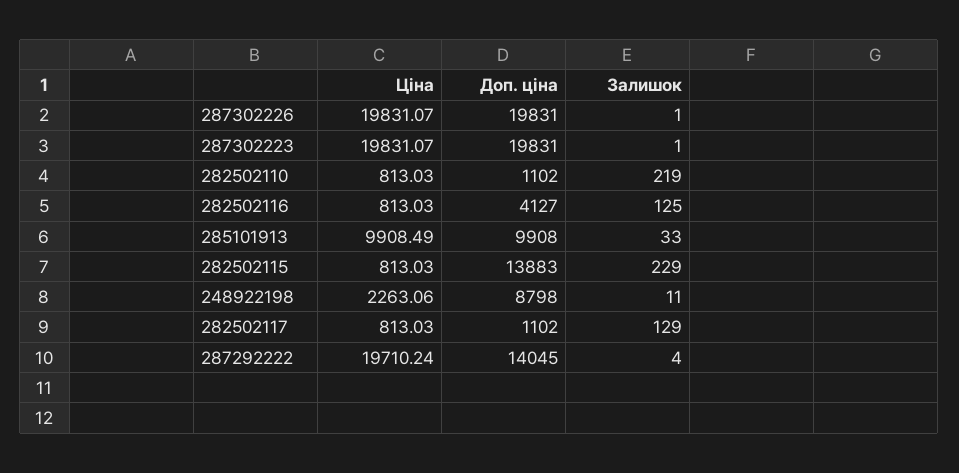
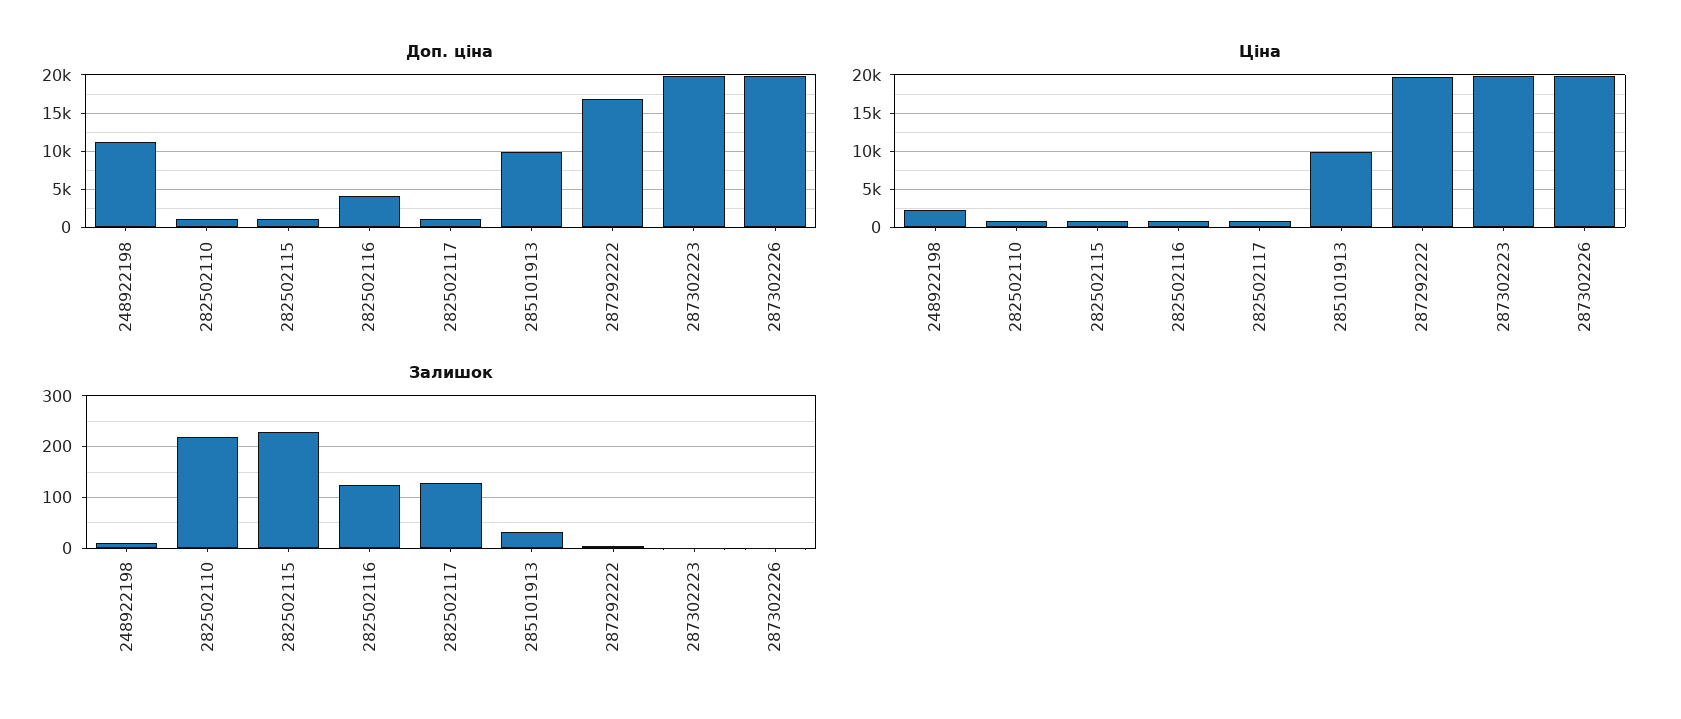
  {
    "Ціна": {
      "287302226": 19831.07,
      "287302223": 19831.07,
      "282502110": 813.03,
      "282502116": 813.03,
      "285101913": 9908.49,
      "282502115": 813.03,
      "248922198": 2263.06,
      "282502117": 813.03,
      "287292222": 19710.24
    },
    "Доп. ціна": {
      "287302226": 19831,
      "287302223": 19831,
      "282502110": 1102,
      "282502116": 4127,
      "285101913": 9908,
-     "282502115": 13883,
+     "282502115": 1000,
-     "248922198": 8798,
+     "248922198": 11000,
      "282502117": 1102,
-     "287292222": 14045
+     "287292222": 17000
    },
    "Залишок": {
      "287302226": 1,
      "287302223": 1,
      "282502110": 219,
      "282502116": 125,
      "285101913": 33,
      "282502115": 229,
      "248922198": 11,
      "282502117": 129,
      "287292222": 4
    }
  }

